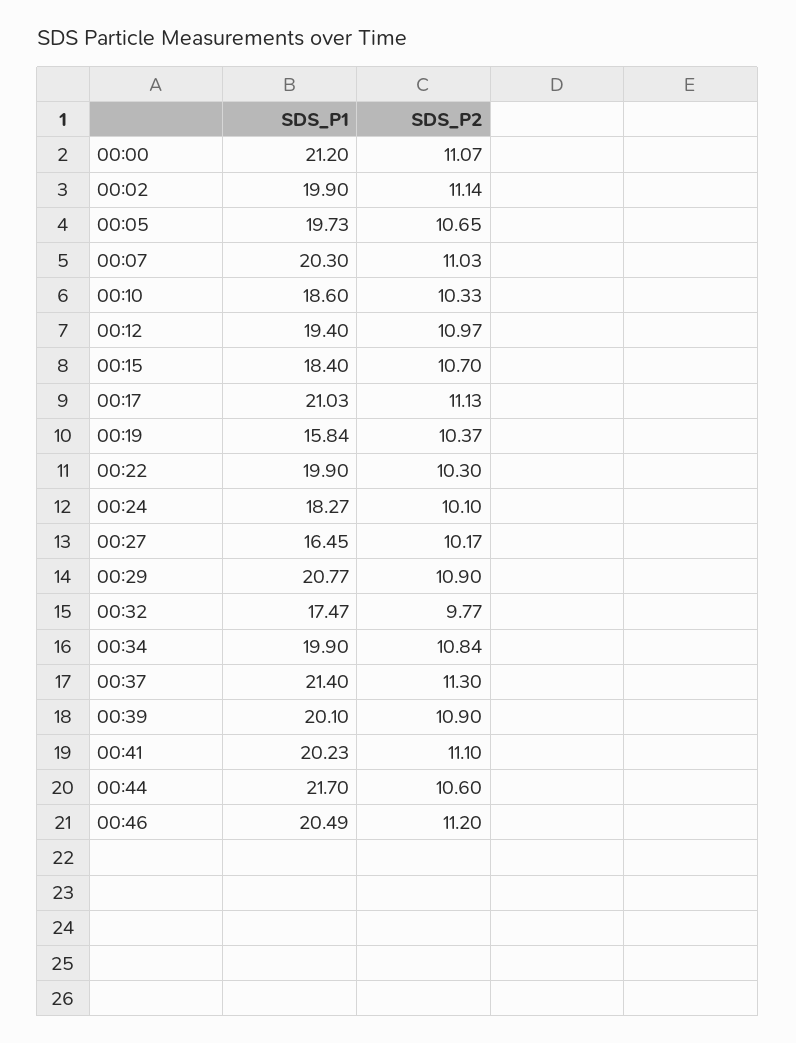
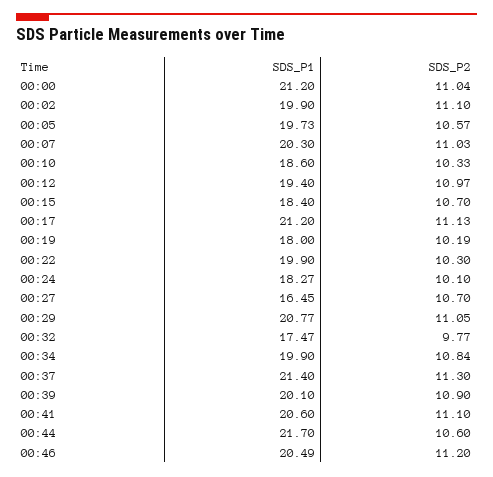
  {
    "SDS_P1": {
      "00:00": 21.2,
      "00:02": 19.9,
      "00:05": 19.73,
      "00:07": 20.3,
      "00:10": 18.6,
      "00:12": 19.4,
      "00:15": 18.4,
-     "00:17": 21.03,
+     "00:17": 21.2,
-     "00:19": 15.84,
+     "00:19": 18,
      "00:22": 19.9,
      "00:24": 18.27,
      "00:27": 16.45,
      "00:29": 20.77,
      "00:32": 17.47,
      "00:34": 19.9,
      "00:37": 21.4,
      "00:39": 20.1,
-     "00:41": 20.23,
+     "00:41": 20.6,
      "00:44": 21.7,
      "00:46": 20.49
    },
    "SDS_P2": {
-     "00:00": 11.07,
+     "00:00": 11.04,
-     "00:02": 11.14,
+     "00:02": 11.1,
-     "00:05": 10.65,
+     "00:05": 10.57,
      "00:07": 11.03,
      "00:10": 10.33,
      "00:12": 10.97,
      "00:15": 10.7,
      "00:17": 11.13,
-     "00:19": 10.37,
+     "00:19": 10.19,
      "00:22": 10.3,
      "00:24": 10.1,
-     "00:27": 10.17,
+     "00:27": 10.7,
-     "00:29": 10.9,
+     "00:29": 11.05,
      "00:32": 9.77,
      "00:34": 10.84,
      "00:37": 11.3,
      "00:39": 10.9,
      "00:41": 11.1,
      "00:44": 10.6,
      "00:46": 11.2
    }
  }

